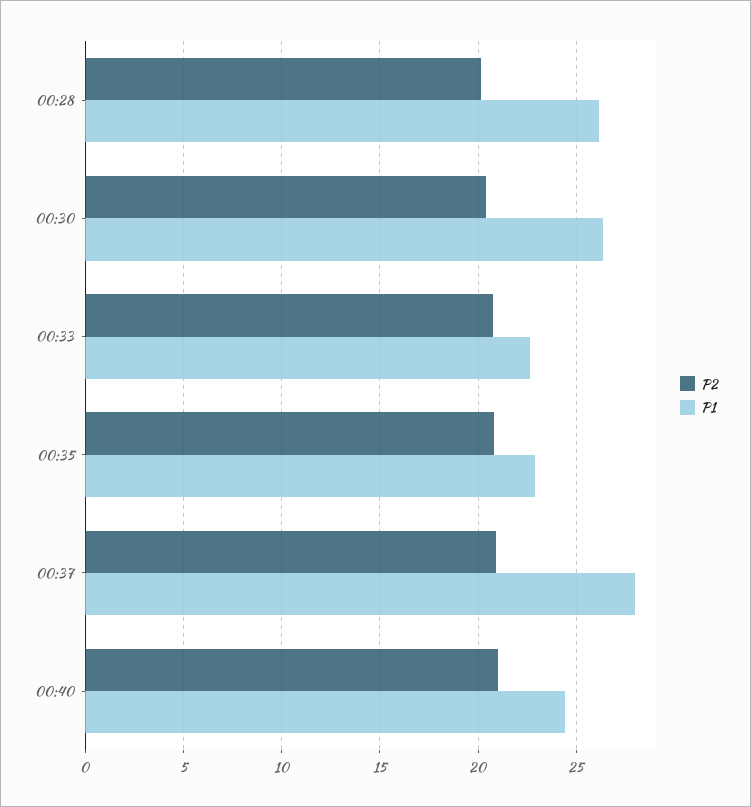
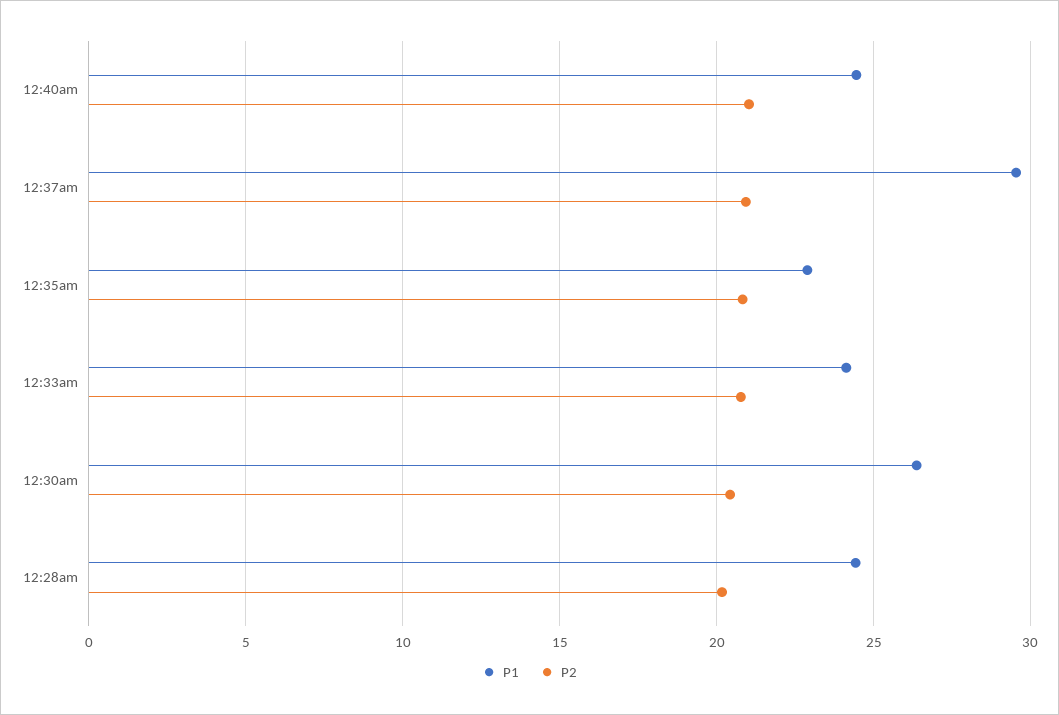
  {
    "P2": {
      "00:28": 20,
      "00:30": 20.5,
      "00:33": 21,
      "00:35": 21,
      "00:37": 21,
      "00:40": 21
    },
    "P1": {
-     "00:28": 26,
+     "00:28": 24.5,
      "00:30": 26.5,
-     "00:33": 22.5,
+     "00:33": 24,
      "00:35": 23,
-     "00:37": 28,
+     "00:37": 29.5,
      "00:40": 24.5
    }
  }

